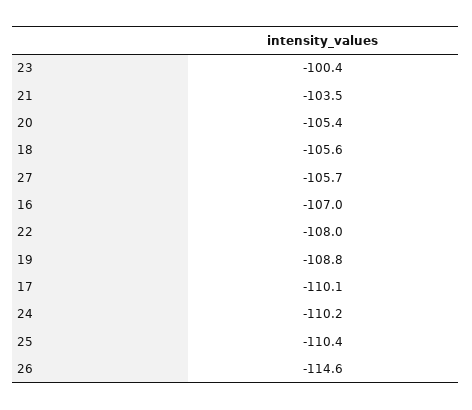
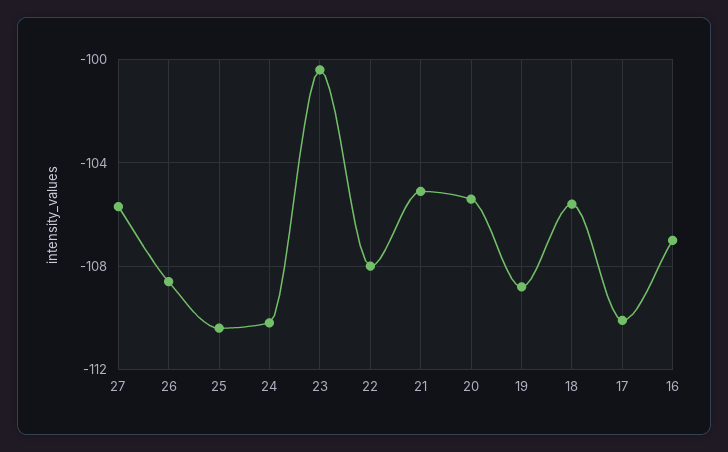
  {
    "23": -100.4,
-   "21": -103.5,
+   "21": -105,
    "20": -105.4,
    "18": -105.6,
    "27": -105.7,
    "16": -107,
    "22": -108,
    "19": -108.8,
    "17": -110.1,
    "24": -110.2,
    "25": -110.4,
-   "26": -114.6
+   "26": -108.5
  }

